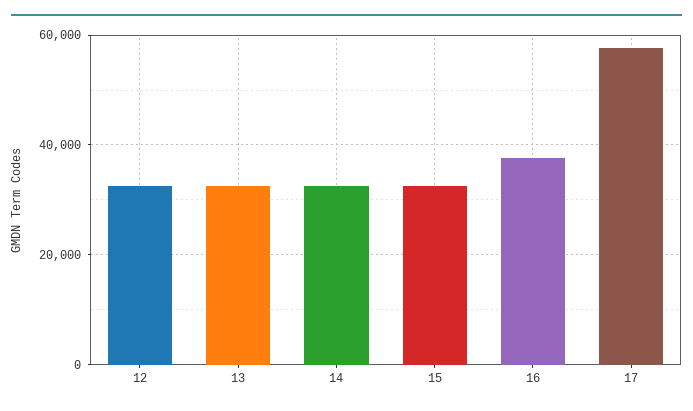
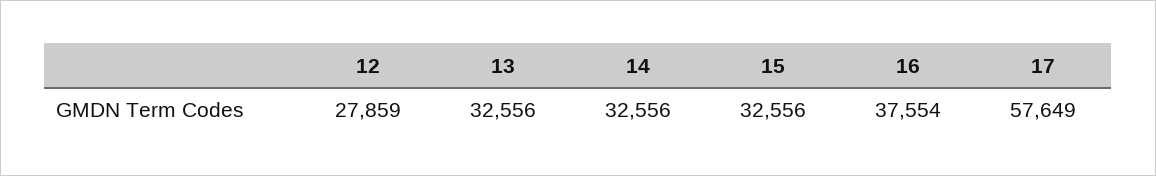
  {
-   "12": 32000,
+   "12": 27859,
    "13": 32556,
    "14": 32556,
    "15": 32556,
    "16": 37554,
    "17": 57649
  }

